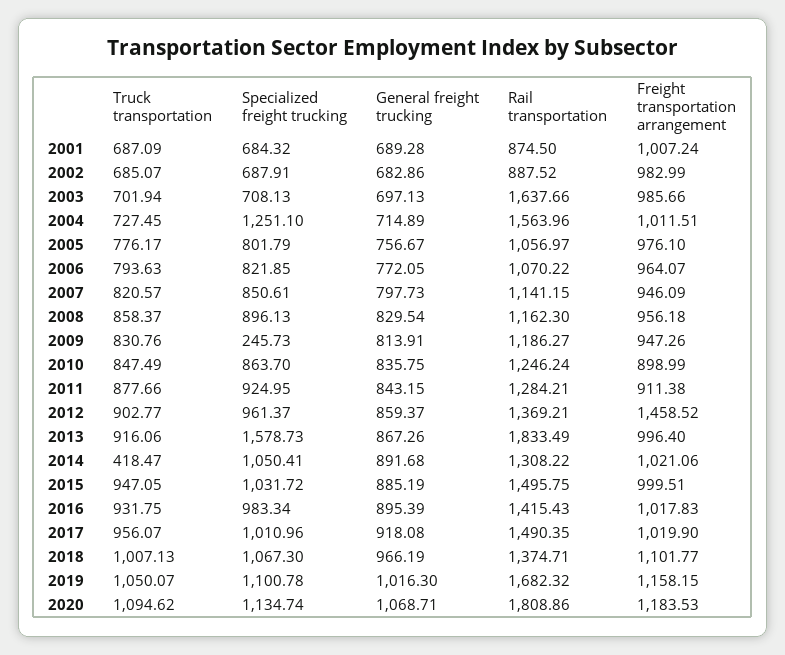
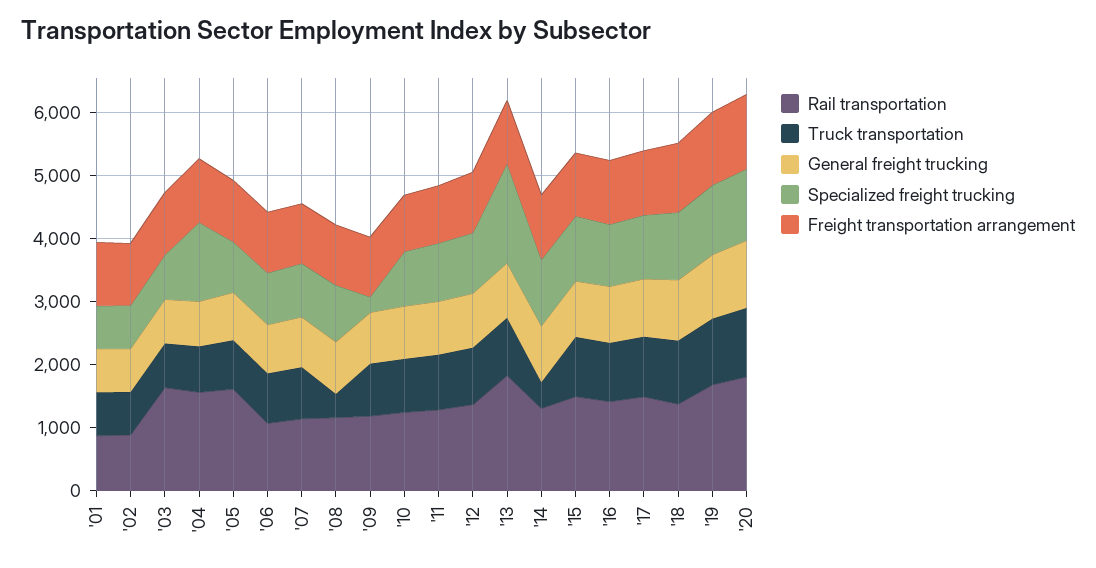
  {
    "Truck transportation": {
      "2001": 687.09,
      "2002": 685.07,
      "2003": 701.94,
      "2004": 727.45,
      "2005": 776.17,
      "2006": 793.63,
      "2007": 820.57,
-     "2008": 858.37,
+     "2008": 400,
      "2009": 830.76,
      "2010": 847.49,
      "2011": 877.66,
      "2012": 902.77,
      "2013": 916.06,
      "2014": 418.47,
      "2015": 947.05,
      "2016": 931.75,
      "2017": 956.07,
      "2018": 1007.13,
      "2019": 1050.07,
      "2020": 1094.62
    },
    "Specialized freight trucking": {
      "2001": 684.32,
      "2002": 687.91,
      "2003": 708.13,
      "2004": 1251.1,
      "2005": 801.79,
      "2006": 821.85,
      "2007": 850.61,
      "2008": 896.13,
      "2009": 245.73,
      "2010": 863.7,
      "2011": 924.95,
      "2012": 961.37,
      "2013": 1578.73,
      "2014": 1050.41,
      "2015": 1031.72,
      "2016": 983.34,
      "2017": 1010.96,
      "2018": 1067.3,
      "2019": 1100.78,
      "2020": 1134.74
    },
    "General freight trucking": {
      "2001": 689.28,
      "2002": 682.86,
      "2003": 697.13,
      "2004": 714.89,
      "2005": 756.67,
      "2006": 772.05,
      "2007": 797.73,
      "2008": 829.54,
      "2009": 813.91,
      "2010": 835.75,
      "2011": 843.15,
      "2012": 859.37,
      "2013": 867.26,
      "2014": 891.68,
      "2015": 885.19,
      "2016": 895.39,
      "2017": 918.08,
      "2018": 966.19,
      "2019": 1016.3,
      "2020": 1068.71
    },
    "Rail transportation": {
      "2001": 874.5,
      "2002": 887.52,
      "2003": 1637.66,
      "2004": 1563.96,
-     "2005": 1056.97,
+     "2005": 1600,
      "2006": 1070.22,
      "2007": 1141.15,
      "2008": 1162.3,
      "2009": 1186.27,
      "2010": 1246.24,
      "2011": 1284.21,
      "2012": 1369.21,
      "2013": 1833.49,
      "2014": 1308.22,
      "2015": 1495.75,
      "2016": 1415.43,
      "2017": 1490.35,
      "2018": 1374.71,
      "2019": 1682.32,
      "2020": 1808.86
    },
    "Freight transportation arrangement": {
      "2001": 1007.24,
      "2002": 982.99,
      "2003": 985.66,
      "2004": 1011.51,
      "2005": 976.1,
      "2006": 964.07,
      "2007": 946.09,
      "2008": 956.18,
      "2009": 947.26,
      "2010": 898.99,
      "2011": 911.38,
-     "2012": 1458.52,
+     "2012": 1000,
      "2013": 996.4,
      "2014": 1021.06,
      "2015": 999.51,
      "2016": 1017.83,
      "2017": 1019.9,
      "2018": 1101.77,
      "2019": 1158.15,
      "2020": 1183.53
    }
  }

